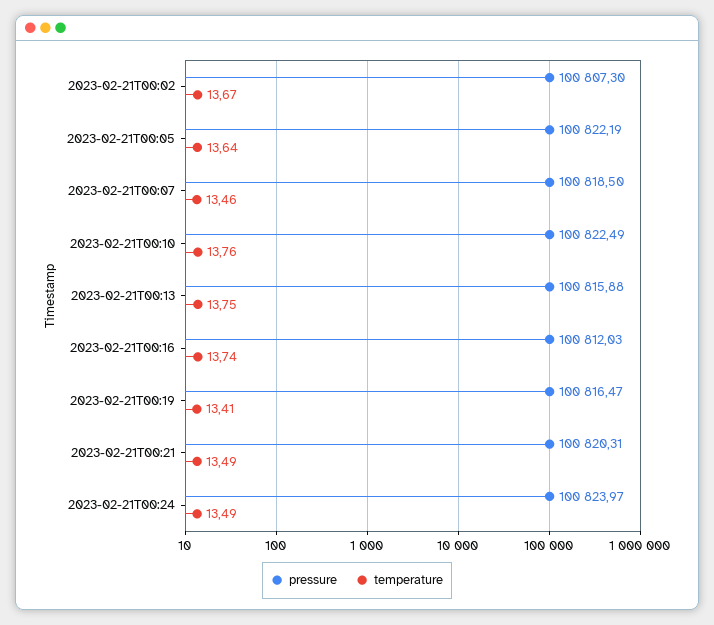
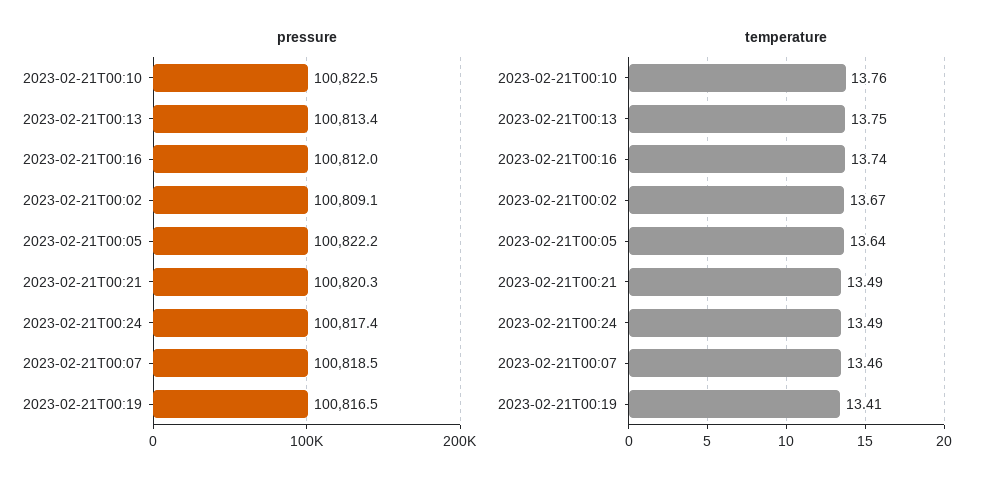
  {
    "pressure": {
-     "2023-02-21T00:02": 100807.3,
+     "2023-02-21T00:02": 100809.1,
      "2023-02-21T00:05": 100822.19,
      "2023-02-21T00:07": 100818.5,
      "2023-02-21T00:10": 100822.49,
-     "2023-02-21T00:13": 100815.88,
+     "2023-02-21T00:13": 100813.4,
      "2023-02-21T00:16": 100812.03,
      "2023-02-21T00:19": 100816.47,
      "2023-02-21T00:21": 100820.31,
-     "2023-02-21T00:24": 100823.97
+     "2023-02-21T00:24": 100817.4
    },
    "temperature": {
      "2023-02-21T00:02": 13.67,
      "2023-02-21T00:05": 13.64,
      "2023-02-21T00:07": 13.46,
      "2023-02-21T00:10": 13.76,
      "2023-02-21T00:13": 13.75,
      "2023-02-21T00:16": 13.74,
      "2023-02-21T00:19": 13.41,
      "2023-02-21T00:21": 13.49,
      "2023-02-21T00:24": 13.49
    }
  }

